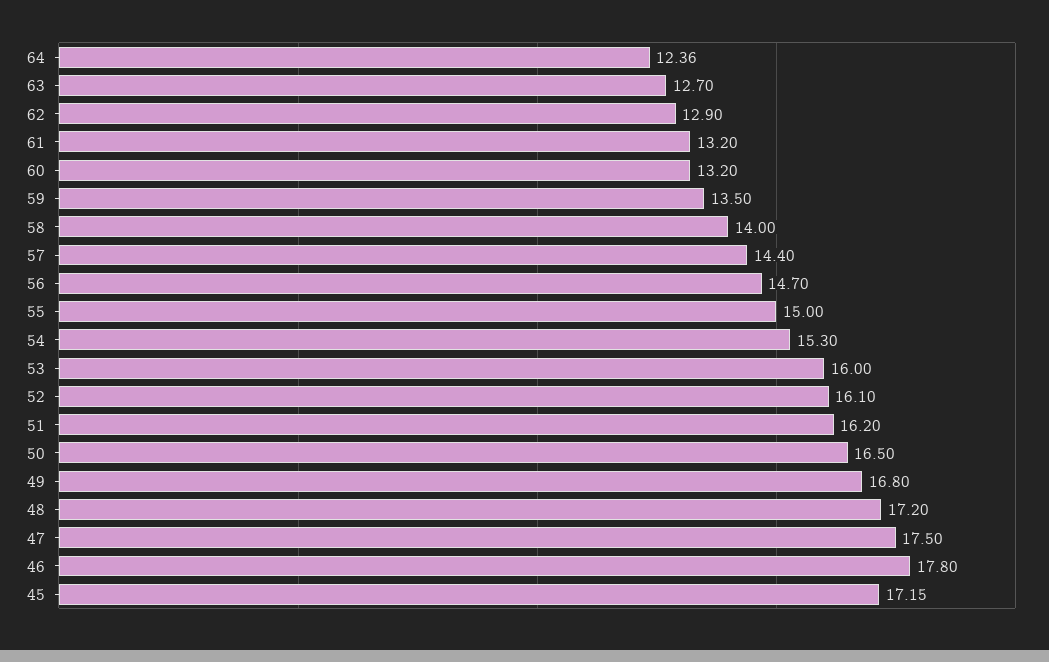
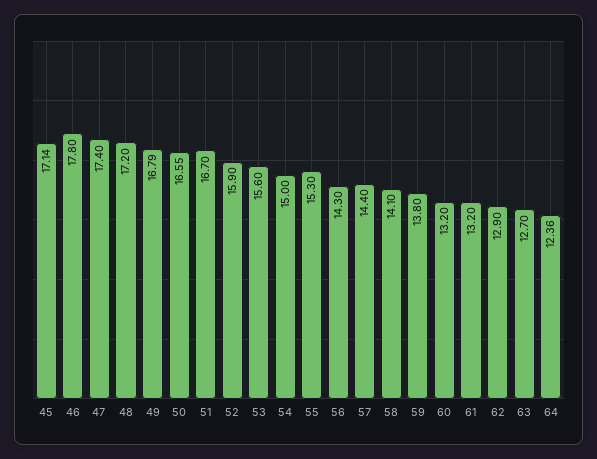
  {
    "64": 12.36,
    "63": 12.7,
    "62": 12.9,
    "61": 13.2,
    "60": 13.2,
-   "59": 13.5,
+   "59": 13.8,
-   "58": 14,
+   "58": 14.1,
    "57": 14.4,
-   "56": 14.7,
+   "56": 14.3,
-   "55": 15,
+   "55": 15.3,
-   "54": 15.3,
+   "54": 15,
-   "53": 16,
+   "53": 15.6,
-   "52": 16.1,
+   "52": 15.9,
-   "51": 16.2,
+   "51": 16.7,
-   "50": 16.5,
+   "50": 16.55,
-   "49": 16.8,
+   "49": 16.79,
    "48": 17.2,
-   "47": 17.5,
+   "47": 17.4,
    "46": 17.8,
-   "45": 17.15
+   "45": 17.14
  }

